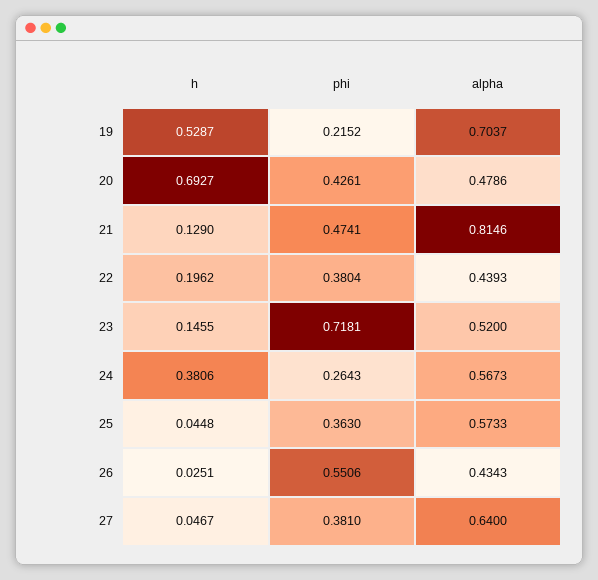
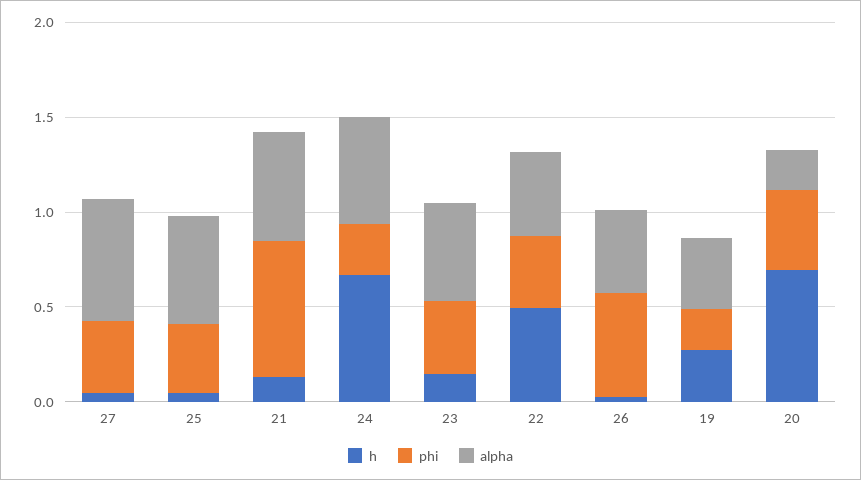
  {
    "h": {
-     "19": 0.5287,
+     "19": 0.3,
      "20": 0.6927,
      "21": 0.129,
-     "22": 0.1962,
+     "22": 0.5,
      "23": 0.1455,
-     "24": 0.3806,
+     "24": 0.7,
      "25": 0.0448,
      "26": 0.0251,
      "27": 0.0467
    },
    "phi": {
      "19": 0.2152,
      "20": 0.4261,
-     "21": 0.4741,
+     "21": 0.7,
      "22": 0.3804,
-     "23": 0.7181,
+     "23": 0.4,
      "24": 0.2643,
      "25": 0.363,
      "26": 0.5506,
      "27": 0.381
    },
    "alpha": {
-     "19": 0.7037,
+     "19": 0.4,
-     "20": 0.4786,
+     "20": 0.2,
-     "21": 0.8146,
+     "21": 0.6,
      "22": 0.4393,
      "23": 0.52,
      "24": 0.5673,
      "25": 0.5733,
      "26": 0.4343,
      "27": 0.64
    }
  }

